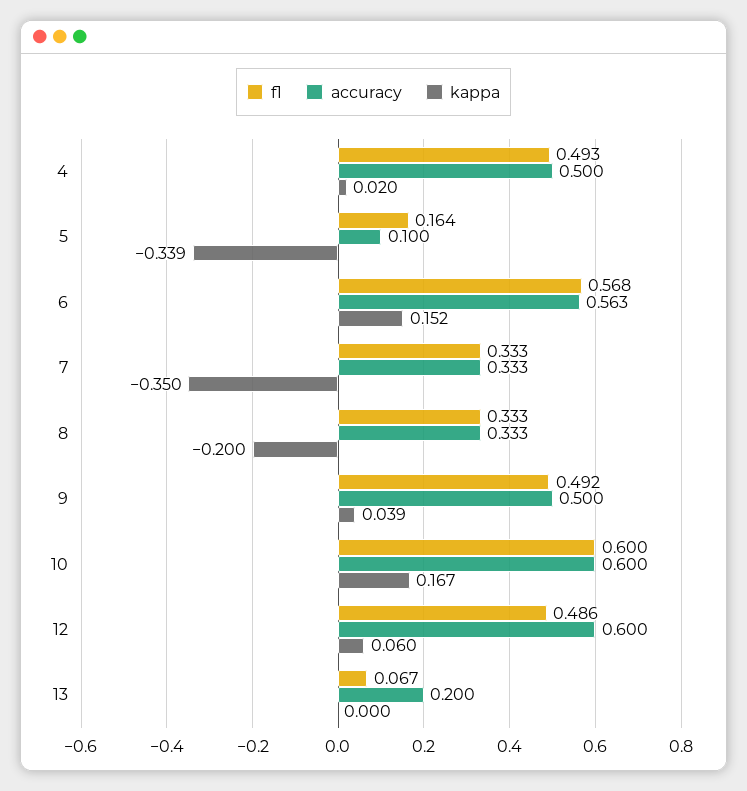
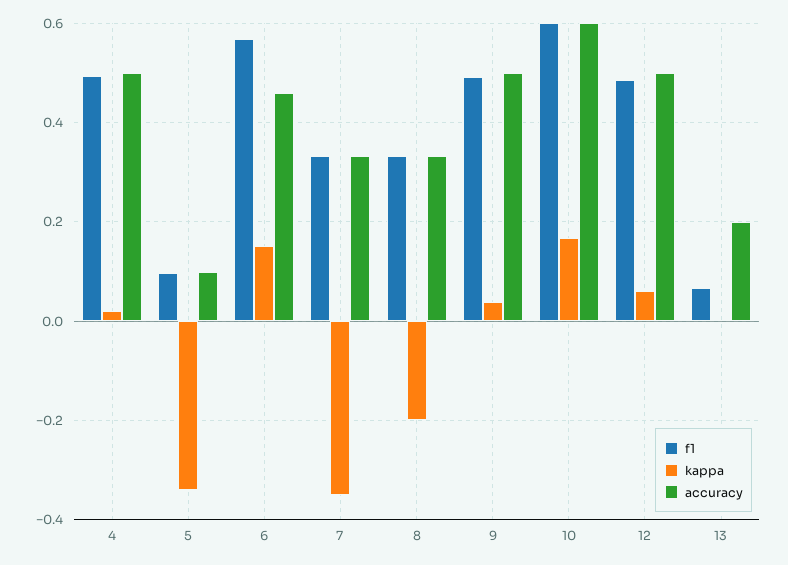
  {
    "f1": {
      "4": 0.493,
-     "5": 0.164,
+     "5": 0.1,
      "6": 0.568,
      "7": 0.333,
      "8": 0.333,
      "9": 0.492,
      "10": 0.6,
      "12": 0.486,
      "13": 0.067
    },
    "accuracy": {
      "4": 0.5,
      "5": 0.1,
-     "6": 0.563,
+     "6": 0.46,
      "7": 0.333,
      "8": 0.333,
      "9": 0.5,
      "10": 0.6,
-     "12": 0.6,
+     "12": 0.5,
      "13": 0.2
    },
    "kappa": {
      "4": 0.02,
      "5": -0.339,
      "6": 0.152,
      "7": -0.35,
      "8": -0.2,
      "9": 0.039,
      "10": 0.167,
      "12": 0.06,
      "13": 0
    }
  }

